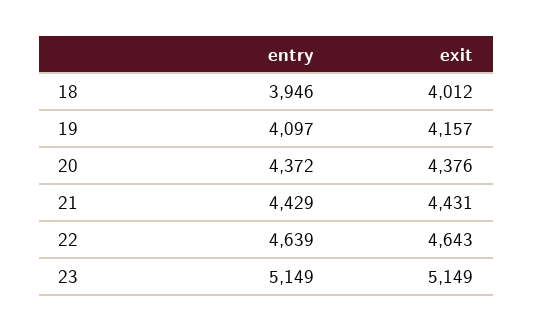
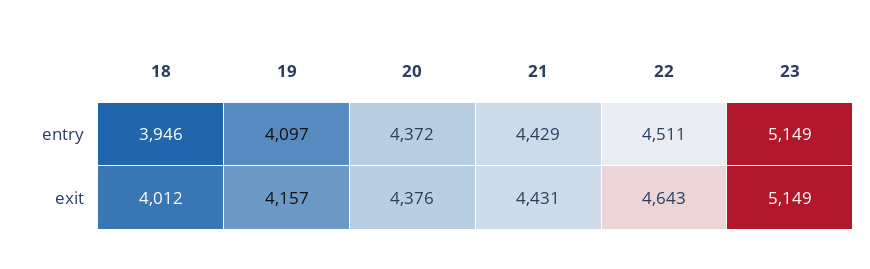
  {
    "entry": {
      "18": 3946,
      "19": 4097,
      "20": 4372,
      "21": 4429,
-     "22": 4639,
+     "22": 4511,
      "23": 5149
    },
    "exit": {
      "18": 4012,
      "19": 4157,
      "20": 4376,
      "21": 4431,
      "22": 4643,
      "23": 5149
    }
  }

